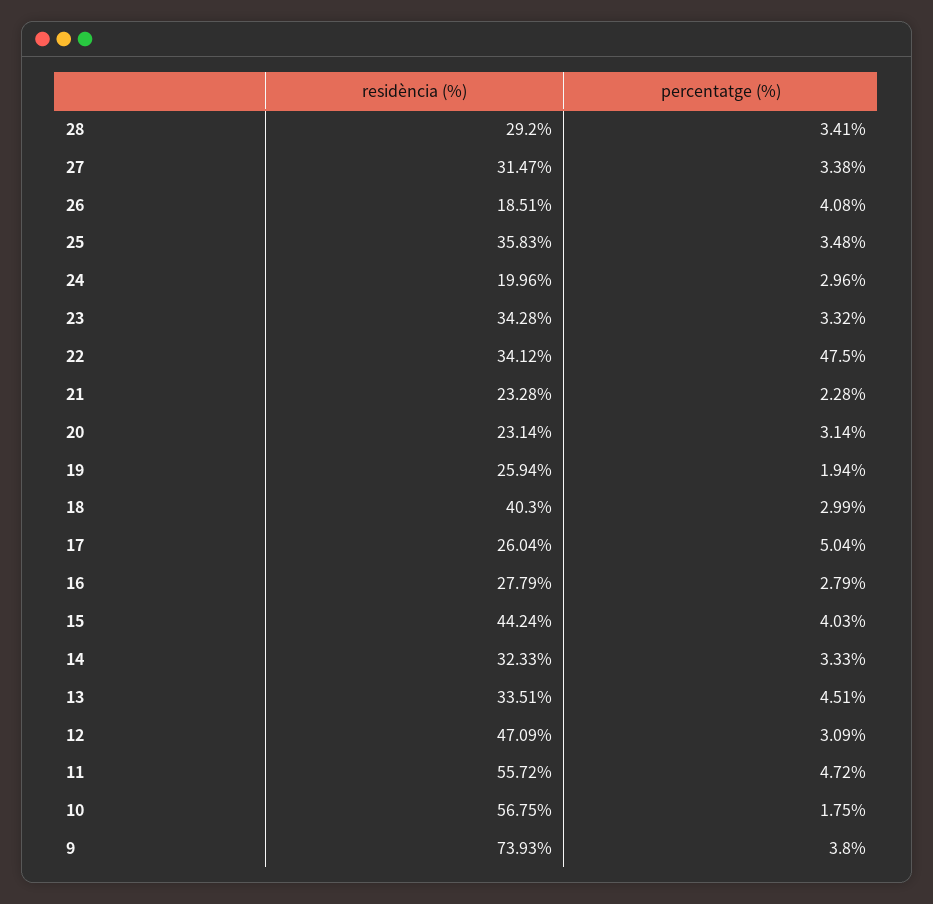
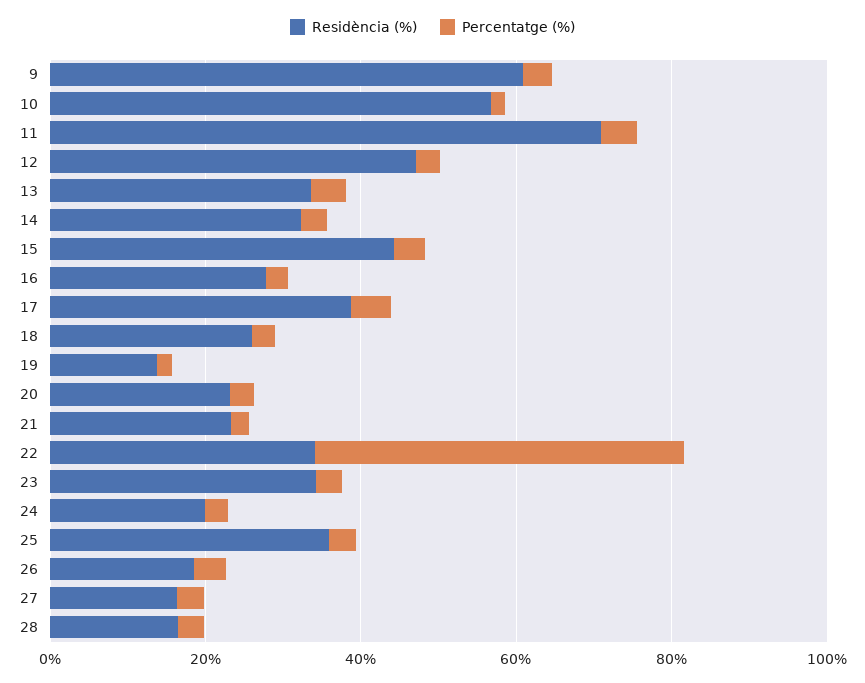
  {
    "residència (%)": {
-     "28": 29.2,
+     "28": 15,
-     "27": 31.47,
+     "27": 15,
      "26": 18.51,
      "25": 35.83,
      "24": 19.96,
      "23": 34.28,
      "22": 34.12,
      "21": 23.28,
      "20": 23.14,
-     "19": 25.94,
+     "19": 15,
-     "18": 40.3,
+     "18": 25,
-     "17": 26.04,
+     "17": 40,
      "16": 27.79,
      "15": 44.24,
      "14": 32.33,
      "13": 33.51,
      "12": 47.09,
-     "11": 55.72,
+     "11": 70,
      "10": 56.75,
-     "9": 73.93
+     "9": 60
    },
    "percentatge (%)": {
      "28": 3.41,
      "27": 3.38,
      "26": 4.08,
      "25": 3.48,
      "24": 2.96,
      "23": 3.32,
      "22": 47.5,
      "21": 2.28,
      "20": 3.14,
      "19": 1.94,
      "18": 2.99,
      "17": 5.04,
      "16": 2.79,
      "15": 4.03,
      "14": 3.33,
      "13": 4.51,
      "12": 3.09,
      "11": 4.72,
      "10": 1.75,
      "9": 3.8
    }
  }

